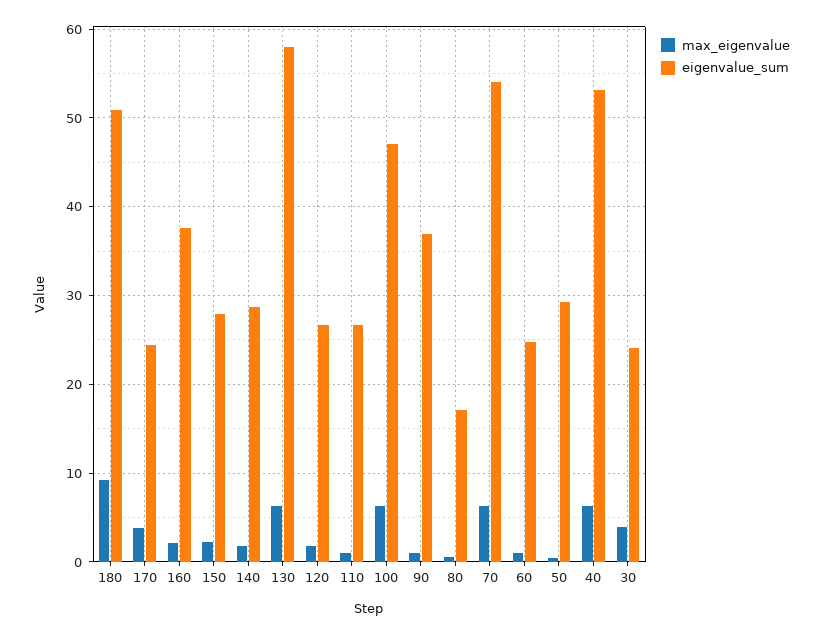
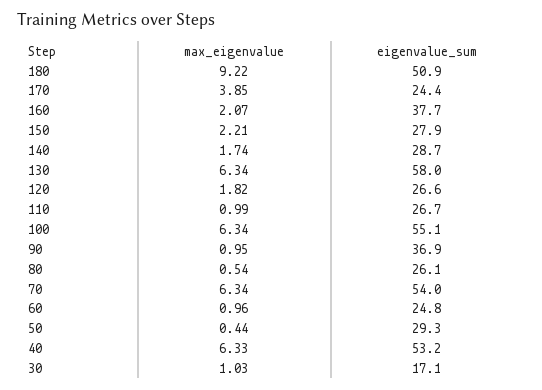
  {
    "max_eigenvalue": {
      "180": 9.22,
      "170": 3.85,
      "160": 2.07,
      "150": 2.21,
      "140": 1.74,
      "130": 6.34,
      "120": 1.82,
      "110": 0.99,
      "100": 6.34,
      "90": 0.95,
      "80": 0.54,
      "70": 6.34,
      "60": 0.96,
      "50": 0.44,
      "40": 6.33,
-     "30": 4
+     "30": 1.03
    },
    "eigenvalue_sum": {
      "180": 50.9,
      "170": 24.4,
      "160": 37.7,
      "150": 27.9,
      "140": 28.7,
      "130": 58,
      "120": 26.6,
      "110": 26.7,
-     "100": 47,
+     "100": 55.1,
      "90": 36.9,
-     "80": 17,
+     "80": 26.1,
      "70": 54,
      "60": 24.8,
      "50": 29.3,
      "40": 53.2,
-     "30": 24
+     "30": 17.1
    }
  }

